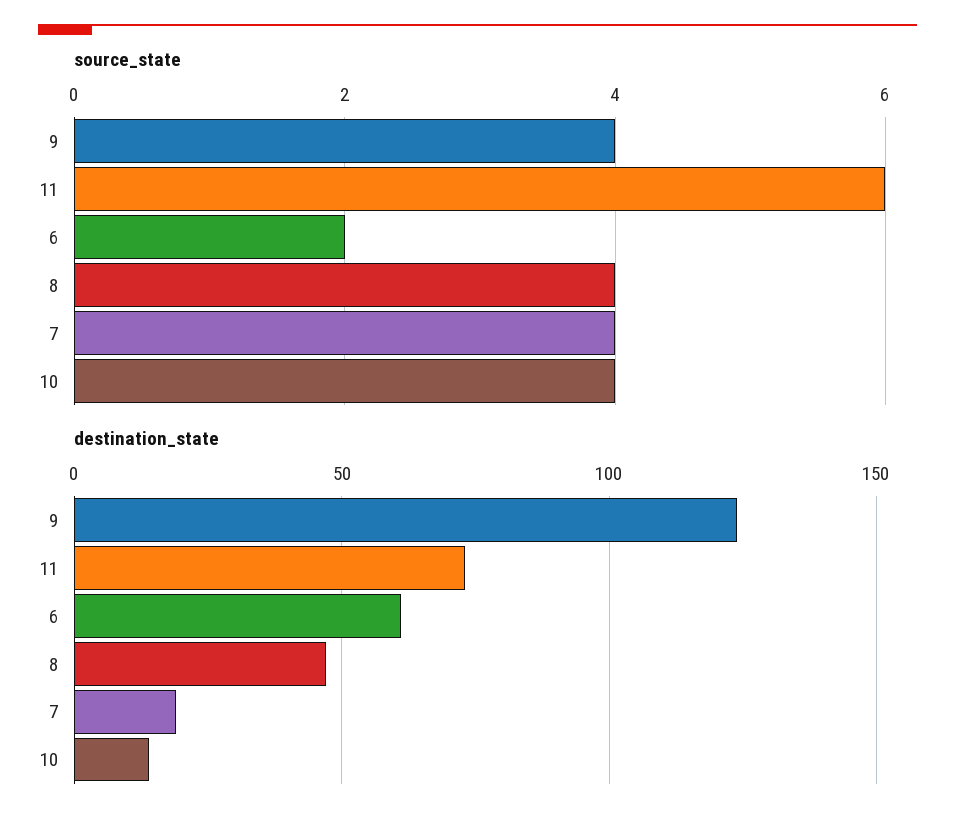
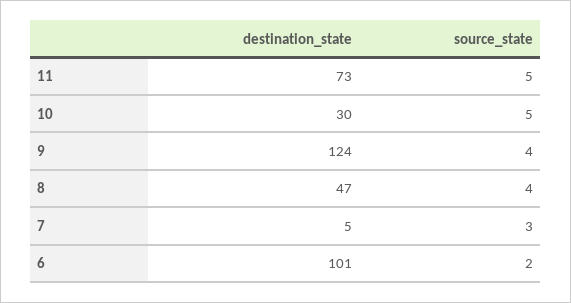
  {
    "source_state": {
      "9": 4,
-     "11": 6,
+     "11": 5,
      "6": 2,
      "8": 4,
-     "7": 4,
+     "7": 3,
-     "10": 4
+     "10": 5
    },
    "destination_state": {
      "9": 124,
      "11": 73,
-     "6": 60,
+     "6": 101,
      "8": 47,
-     "7": 20,
+     "7": 5,
-     "10": 15
+     "10": 30
    }
  }

